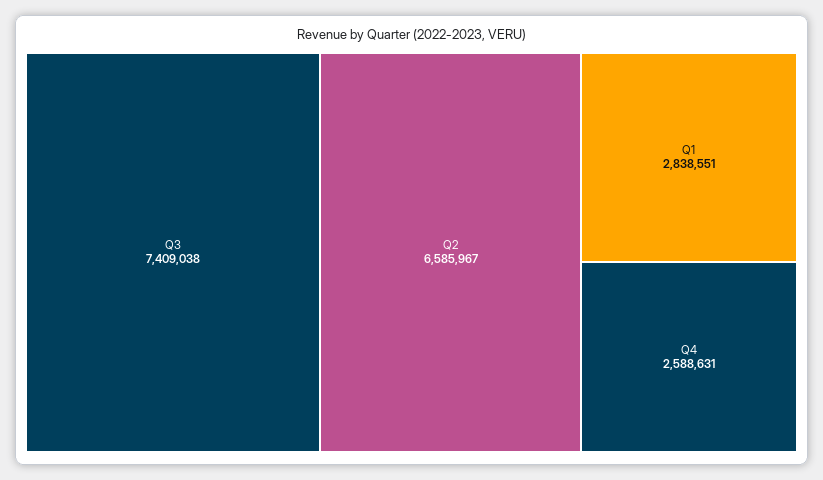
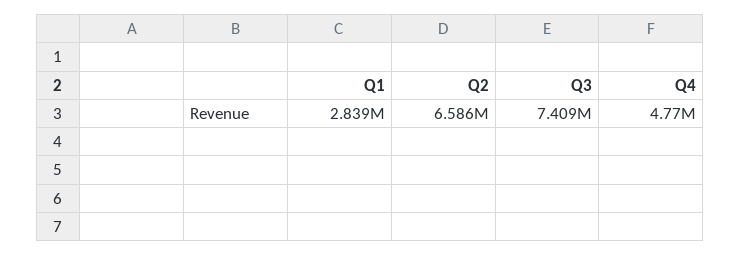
  {
    "Q3": 7409038,
    "Q2": 6585967,
    "Q1": 2838551,
-   "Q4": 2588631
+   "Q4": 4770000
  }

